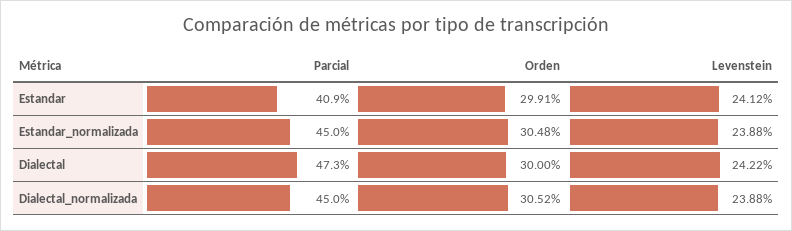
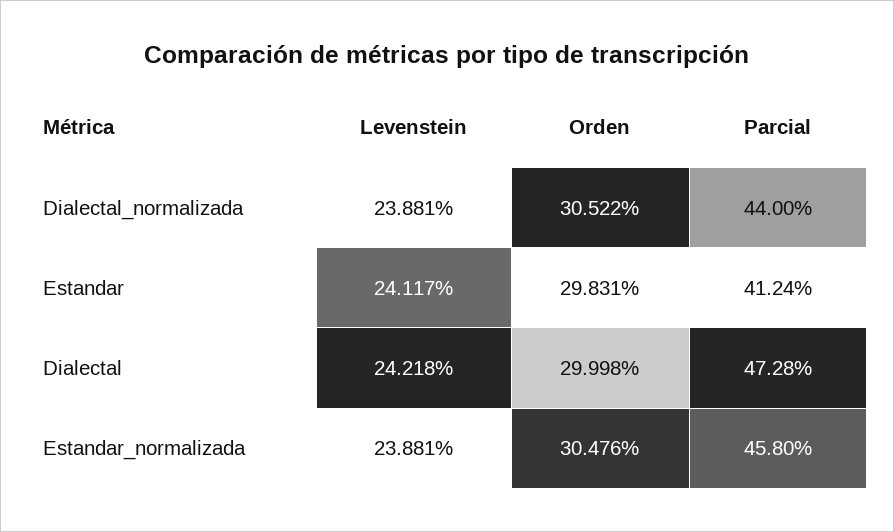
  {
    "Parcial": {
-     "Estandar": 40.9,
+     "Estandar": 41.24,
-     "Estandar_normalizada": 45,
+     "Estandar_normalizada": 45.8,
      "Dialectal": 47.28,
-     "Dialectal_normalizada": 45
+     "Dialectal_normalizada": 44
    },
    "Orden": {
-     "Estandar": 29.91,
+     "Estandar": 29.831,
      "Estandar_normalizada": 30.476,
      "Dialectal": 29.998,
      "Dialectal_normalizada": 30.522
    },
    "Levenstein": {
      "Estandar": 24.117,
      "Estandar_normalizada": 23.881,
      "Dialectal": 24.218,
      "Dialectal_normalizada": 23.881
    }
  }

